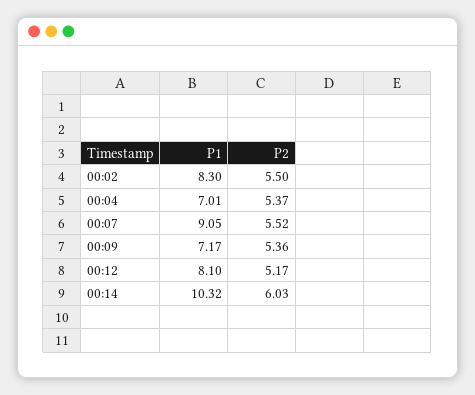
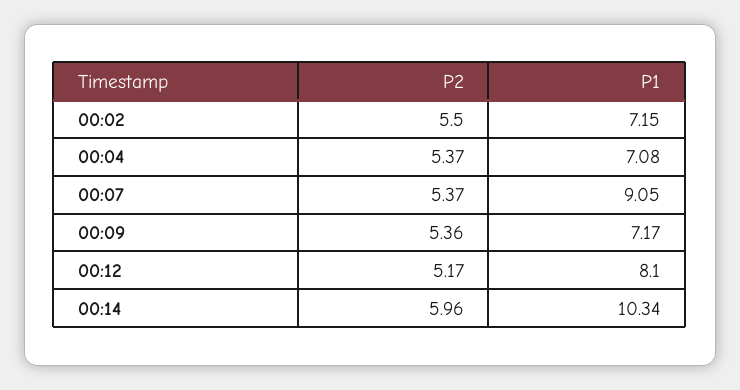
  {
    "P1": {
-     "00:02": 8.3,
+     "00:02": 7.15,
-     "00:04": 7.01,
+     "00:04": 7.08,
      "00:07": 9.05,
      "00:09": 7.17,
      "00:12": 8.1,
-     "00:14": 10.32
+     "00:14": 10.34
    },
    "P2": {
      "00:02": 5.5,
      "00:04": 5.37,
-     "00:07": 5.52,
+     "00:07": 5.37,
      "00:09": 5.36,
      "00:12": 5.17,
-     "00:14": 6.03
+     "00:14": 5.96
    }
  }

